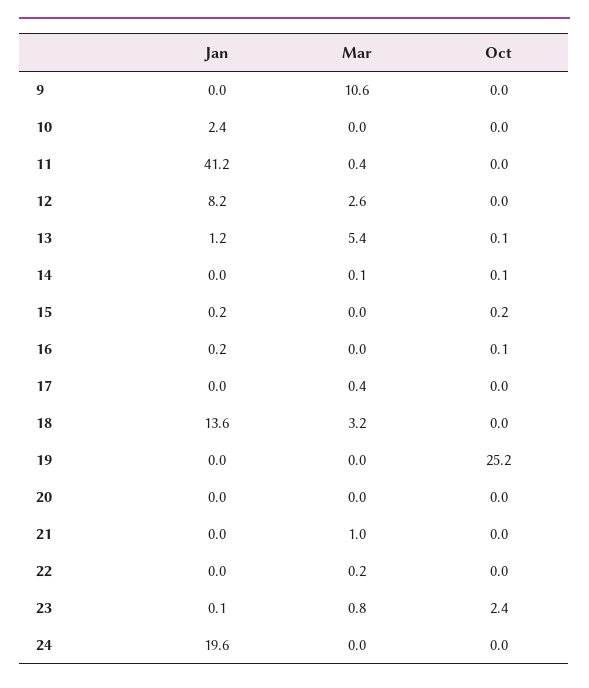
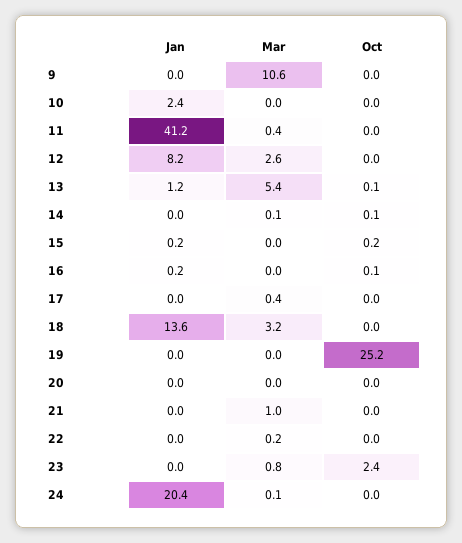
  {
    "Jan": {
      "9": 0,
      "10": 2.4,
      "11": 41.2,
      "12": 8.2,
      "13": 1.2,
      "14": 0,
      "15": 0.2,
      "16": 0.2,
      "17": 0,
      "18": 13.6,
      "19": 0,
      "20": 0,
      "21": 0,
      "22": 0,
-     "23": 0.1,
+     "23": 0,
-     "24": 19.6
+     "24": 20.4
    },
    "Mar": {
      "9": 10.6,
      "10": 0,
      "11": 0.4,
      "12": 2.6,
      "13": 5.4,
      "14": 0.1,
      "15": 0,
      "16": 0,
      "17": 0.4,
      "18": 3.2,
      "19": 0,
      "20": 0,
      "21": 1,
      "22": 0.2,
      "23": 0.8,
-     "24": 0
+     "24": 0.1
    },
    "Oct": {
      "9": 0,
      "10": 0,
      "11": 0,
      "12": 0,
      "13": 0.1,
      "14": 0.1,
      "15": 0.2,
      "16": 0.1,
      "17": 0,
      "18": 0,
      "19": 25.2,
      "20": 0,
      "21": 0,
      "22": 0,
      "23": 2.4,
      "24": 0
    }
  }

